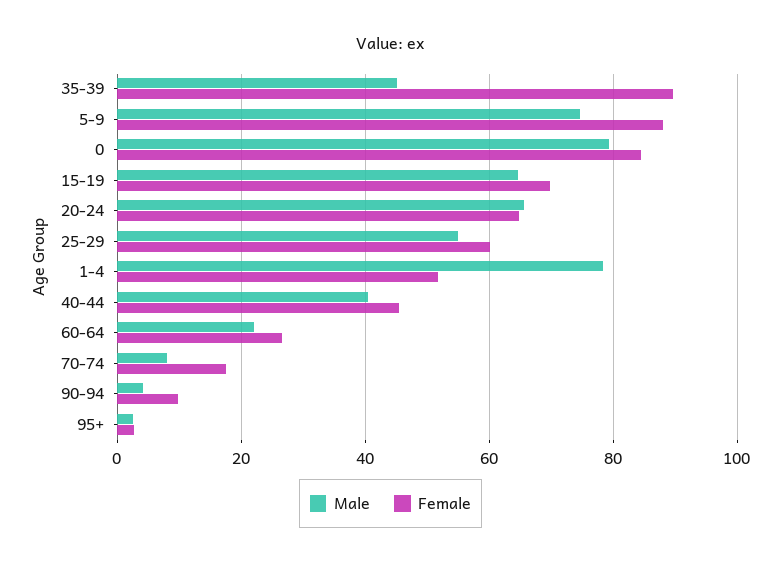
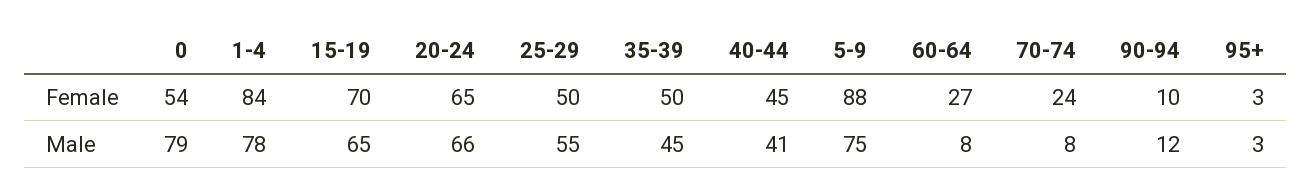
  {
    "Male": {
      "35-39": 45,
      "5-9": 75,
      "0": 79,
      "15-19": 65,
      "20-24": 66,
      "25-29": 55,
      "1-4": 78,
      "40-44": 41,
-     "60-64": 22,
+     "60-64": 8,
      "70-74": 8,
-     "90-94": 4,
+     "90-94": 12,
      "95+": 3
    },
    "Female": {
-     "35-39": 90,
+     "35-39": 50,
      "5-9": 88,
-     "0": 84,
+     "0": 54,
      "15-19": 70,
      "20-24": 65,
-     "25-29": 60,
+     "25-29": 50,
-     "1-4": 52,
+     "1-4": 84,
      "40-44": 45,
      "60-64": 27,
-     "70-74": 18,
+     "70-74": 24,
      "90-94": 10,
      "95+": 3
    }
  }

